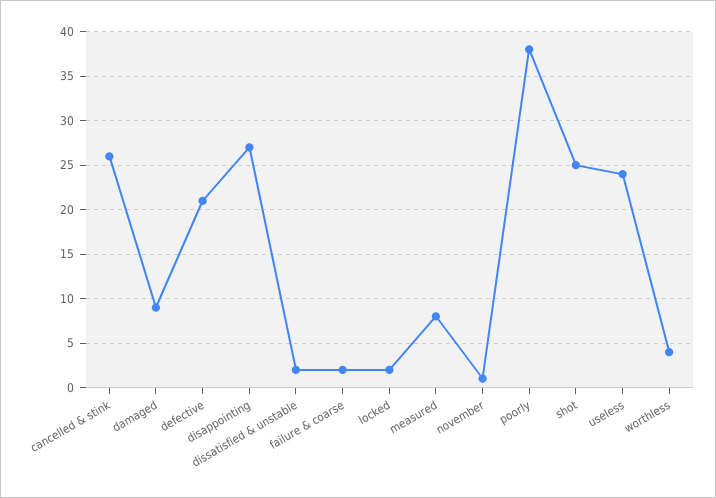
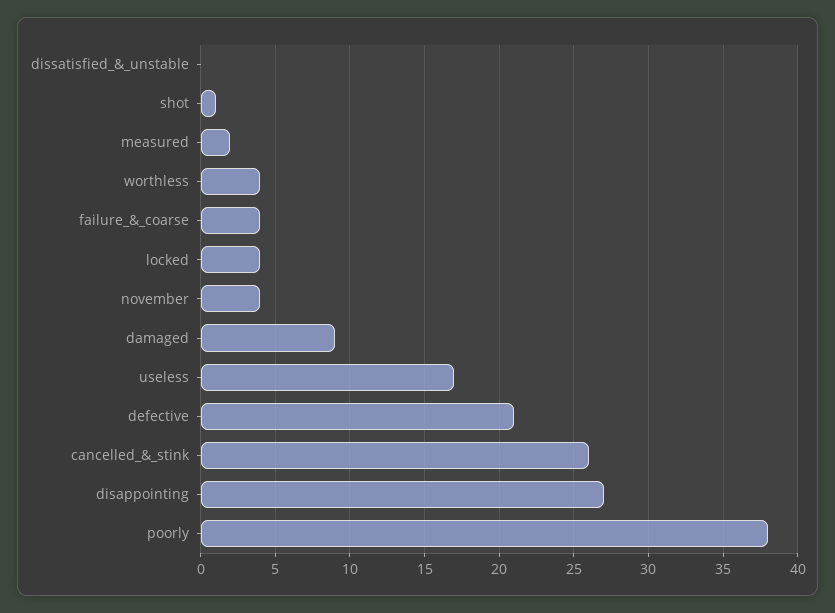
  {
    "cancelled & stink": 26,
    "damaged": 9,
    "defective": 21,
    "disappointing": 27,
-   "dissatisfied & unstable": 2,
+   "dissatisfied & unstable": 0,
-   "failure & coarse": 2,
+   "failure & coarse": 4,
-   "locked": 2,
+   "locked": 4,
-   "measured": 8,
+   "measured": 2,
-   "november": 1,
+   "november": 4,
    "poorly": 38,
-   "shot": 25,
+   "shot": 1,
-   "useless": 24,
+   "useless": 17,
    "worthless": 4
  }

